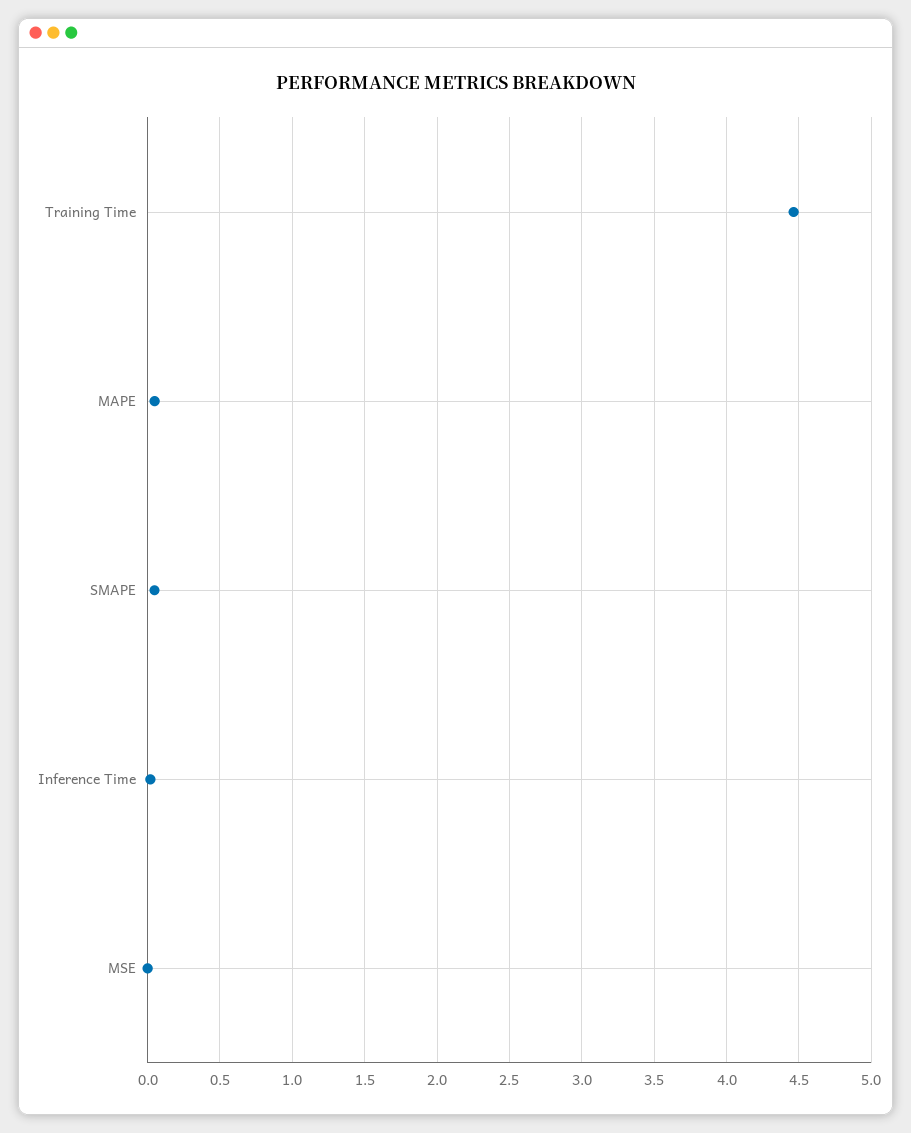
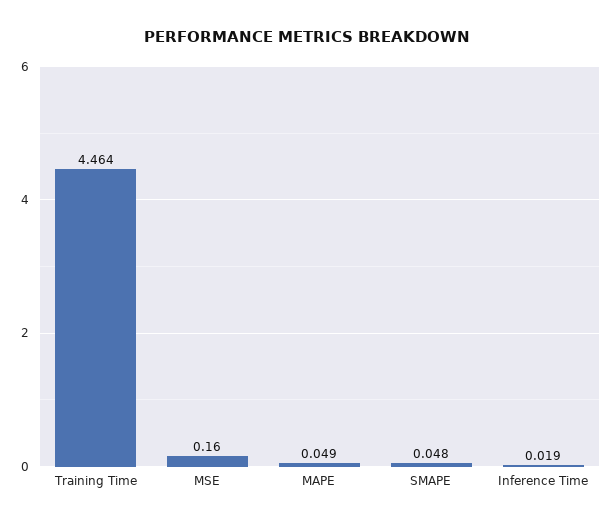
  {
    "Training Time": 4.464,
    "MAPE": 0.049,
    "SMAPE": 0.048,
    "Inference Time": 0.019,
-   "MSE": 0
+   "MSE": 0.16
  }

